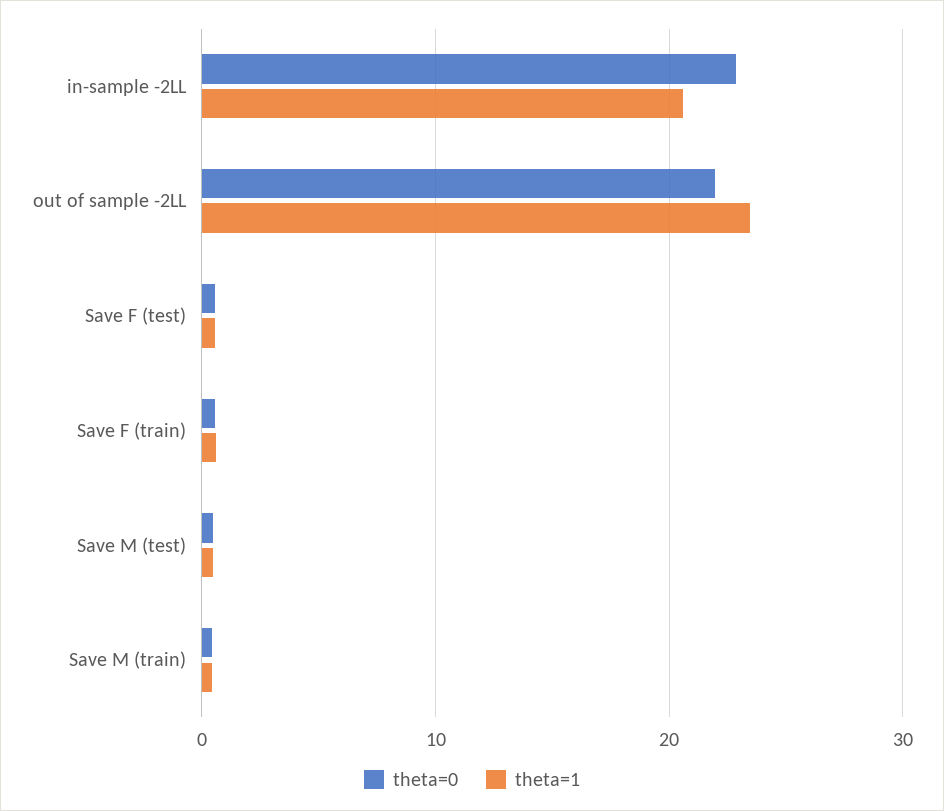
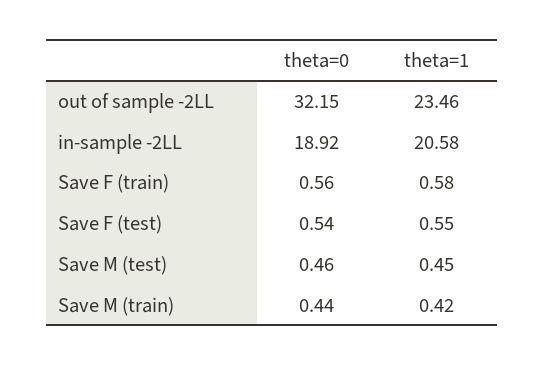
  {
    "theta=0": {
-     "in-sample -2LL": 23,
+     "in-sample -2LL": 18.92,
-     "out of sample -2LL": 22,
+     "out of sample -2LL": 32.15,
      "Save F (test)": 0.54,
      "Save F (train)": 0.56,
      "Save M (test)": 0.46,
      "Save M (train)": 0.44
    },
    "theta=1": {
      "in-sample -2LL": 20.58,
      "out of sample -2LL": 23.46,
      "Save F (test)": 0.55,
      "Save F (train)": 0.58,
      "Save M (test)": 0.45,
      "Save M (train)": 0.42
    }
  }

